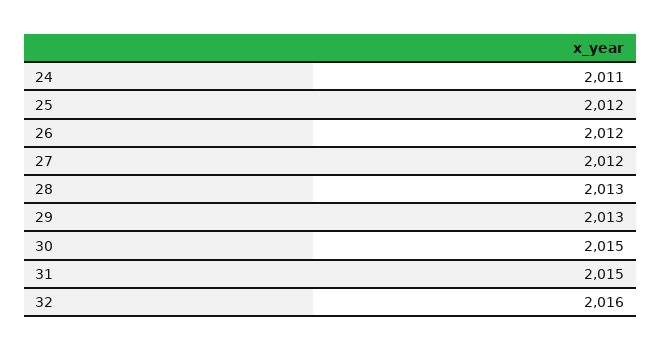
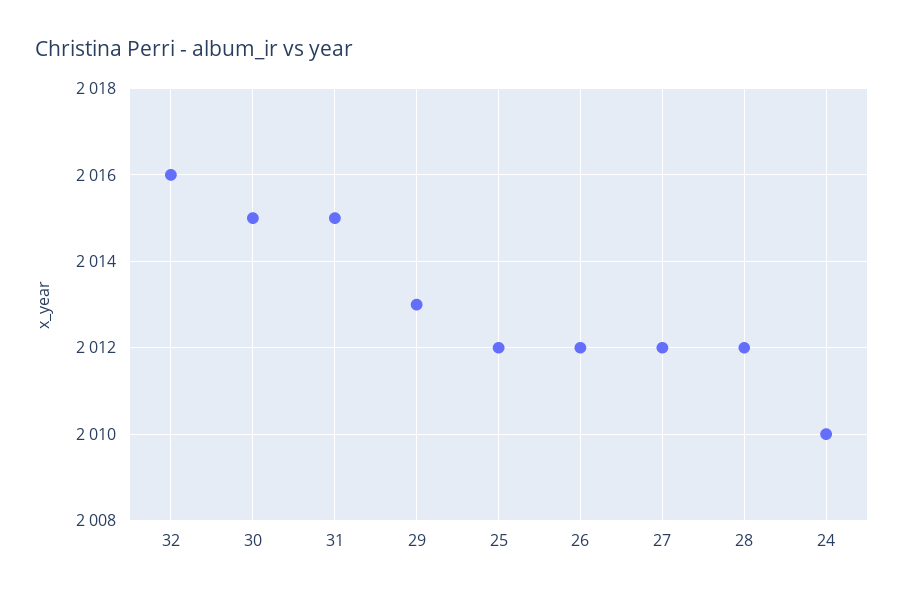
  {
-   "24": 2011,
+   "24": 2010,
    "25": 2012,
    "26": 2012,
    "27": 2012,
-   "28": 2013,
+   "28": 2012,
    "29": 2013,
    "30": 2015,
    "31": 2015,
    "32": 2016
  }

